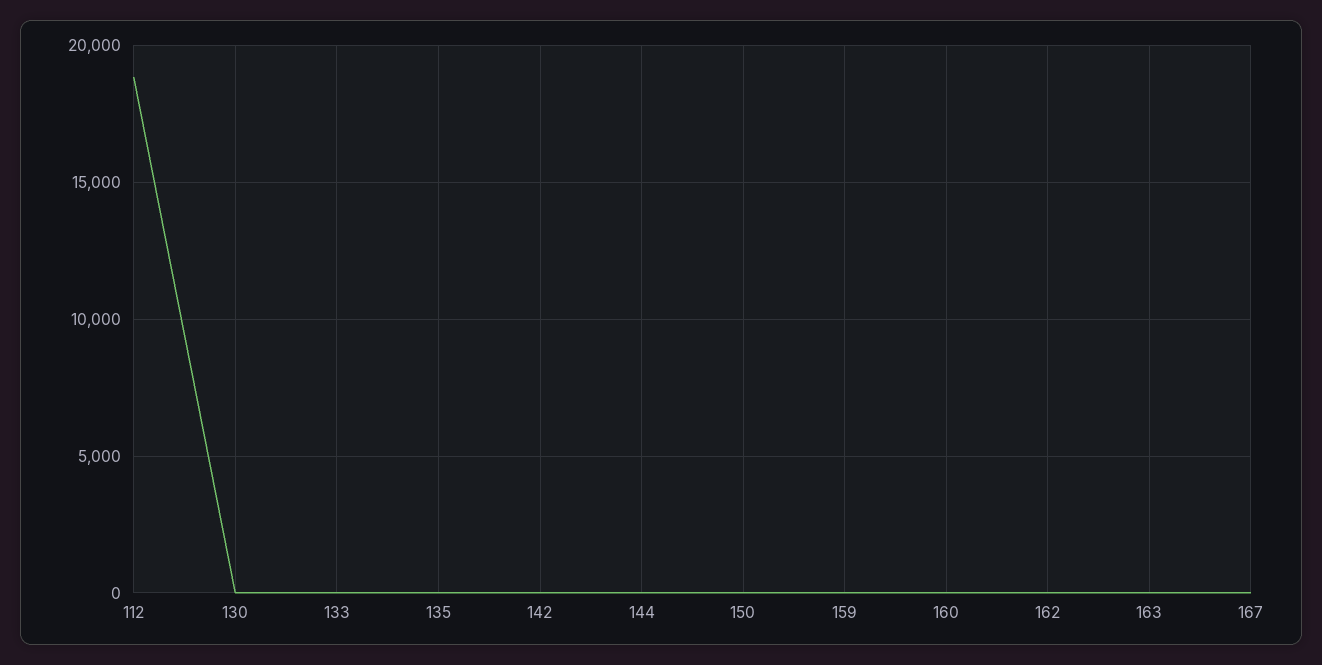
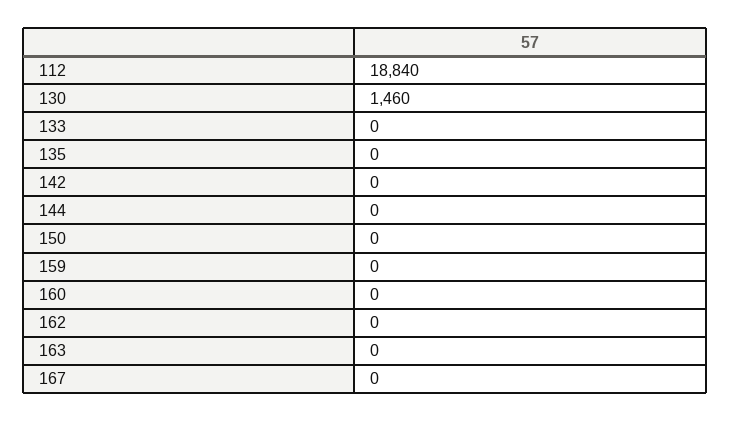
  {
    "112": 18840,
-   "130": 0,
+   "130": 1460,
    "133": 0,
    "135": 0,
    "142": 0,
    "144": 0,
    "150": 0,
    "159": 0,
    "160": 0,
    "162": 0,
    "163": 0,
    "167": 0
  }

